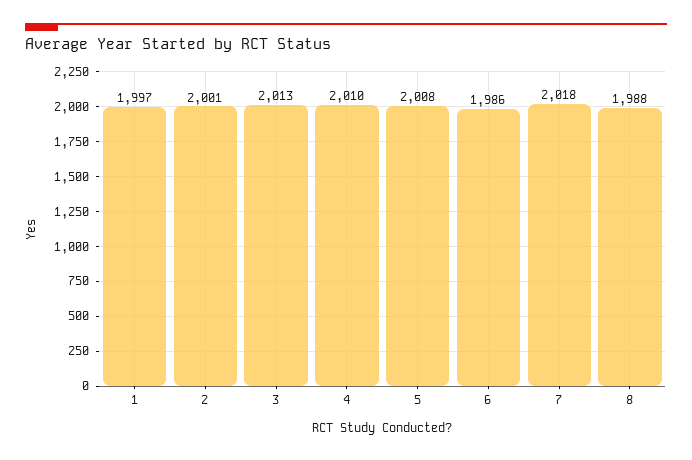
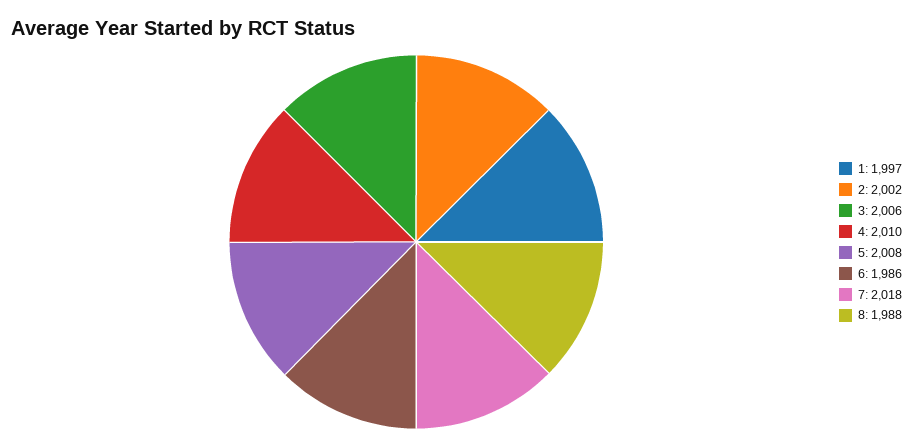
  {
    "1": 1997,
-   "2": 2001,
+   "2": 2002,
-   "3": 2013,
+   "3": 2006,
    "4": 2010,
    "5": 2008,
    "6": 1986,
    "7": 2018,
    "8": 1988
  }

